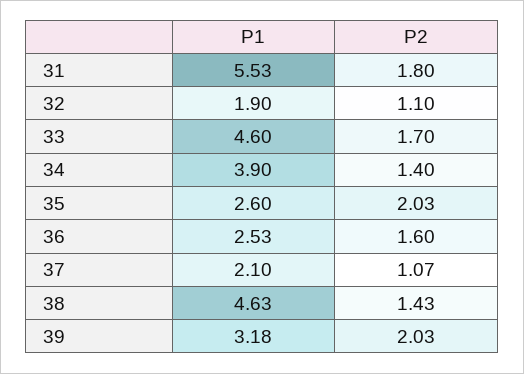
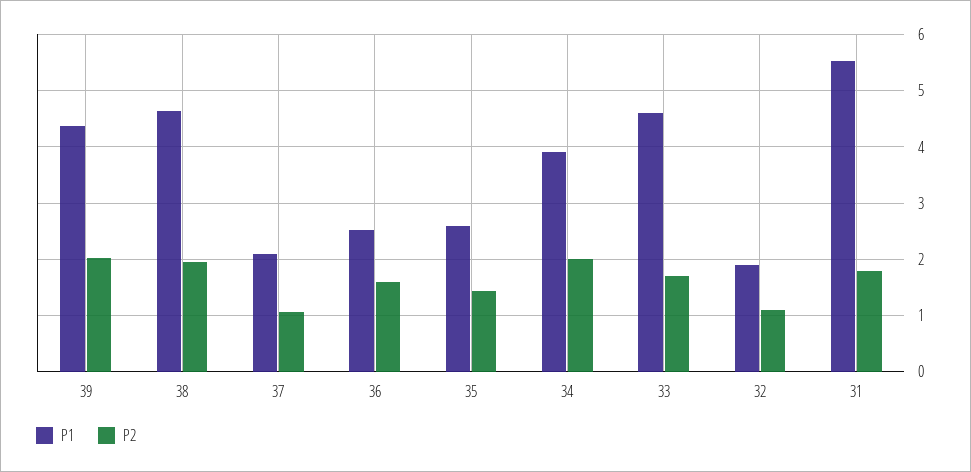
  {
    "P1": {
      "31": 5.53,
      "32": 1.9,
      "33": 4.6,
      "34": 3.9,
      "35": 2.6,
      "36": 2.53,
      "37": 2.1,
      "38": 4.63,
-     "39": 3.18
+     "39": 4.4
    },
    "P2": {
      "31": 1.8,
      "32": 1.1,
      "33": 1.7,
-     "34": 1.4,
+     "34": 2,
-     "35": 2.03,
+     "35": 1.4,
      "36": 1.6,
      "37": 1.07,
-     "38": 1.43,
+     "38": 2,
      "39": 2.03
    }
  }

